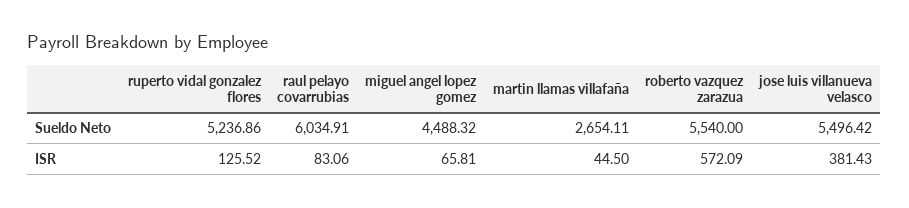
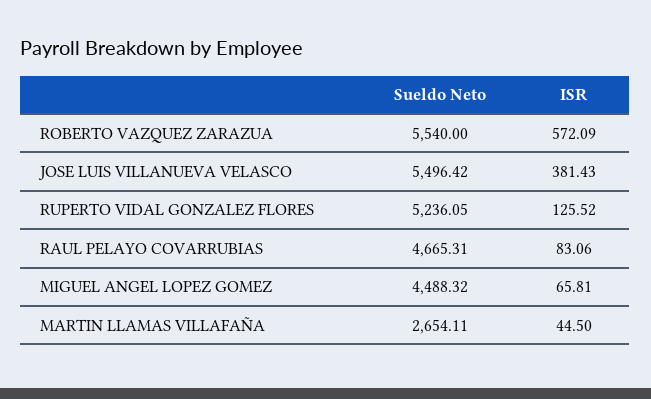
  {
    "ruperto vidal gonzalez flores": {
-     "Sueldo Neto": 5236.86,
+     "Sueldo Neto": 5236.05,
      "ISR": 125.52
    },
    "raul pelayo covarrubias": {
-     "Sueldo Neto": 6034.91,
+     "Sueldo Neto": 4665.31,
      "ISR": 83.06
    },
    "miguel angel lopez gomez": {
      "Sueldo Neto": 4488.32,
      "ISR": 65.81
    },
    "martin llamas villafaña": {
      "Sueldo Neto": 2654.11,
      "ISR": 44.5
    },
    "roberto vazquez zarazua": {
      "Sueldo Neto": 5540,
      "ISR": 572.09
    },
    "jose luis villanueva velasco": {
      "Sueldo Neto": 5496.42,
      "ISR": 381.43
    }
  }

